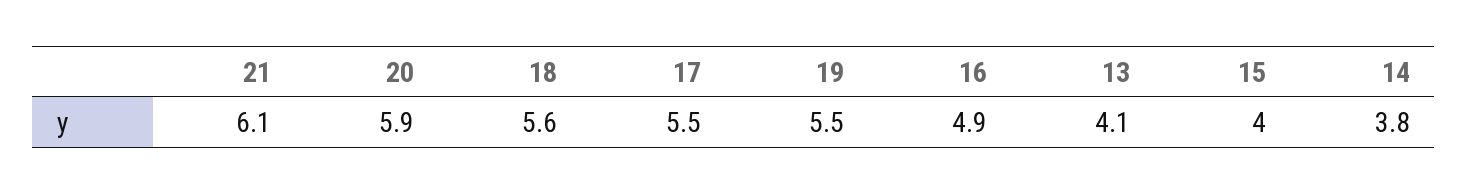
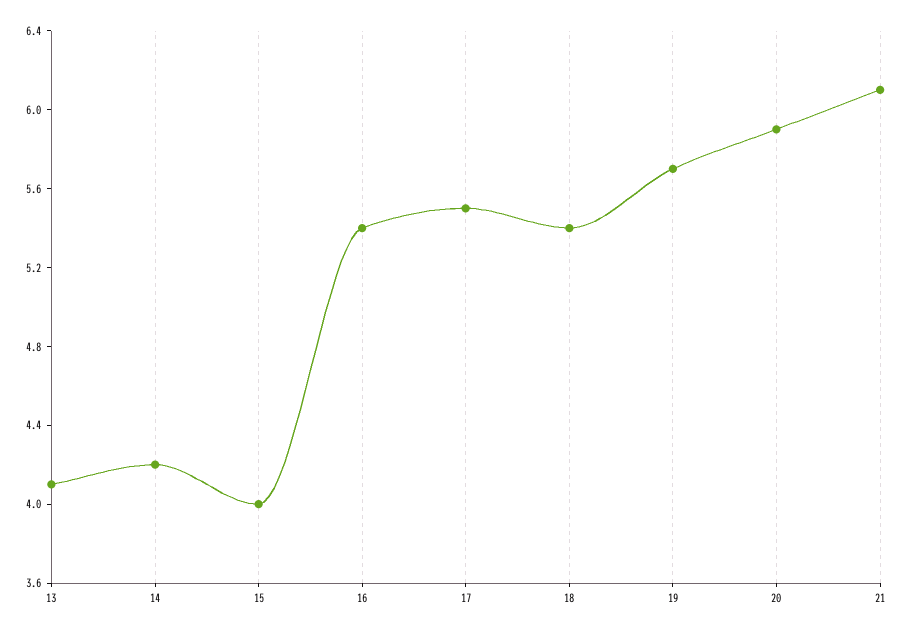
  {
    "21": 6.1,
    "20": 5.9,
-   "18": 5.6,
+   "18": 5.4,
    "17": 5.5,
-   "19": 5.5,
+   "19": 5.7,
-   "16": 4.9,
+   "16": 5.4,
    "13": 4.1,
    "15": 4,
-   "14": 3.8
+   "14": 4.2
  }

